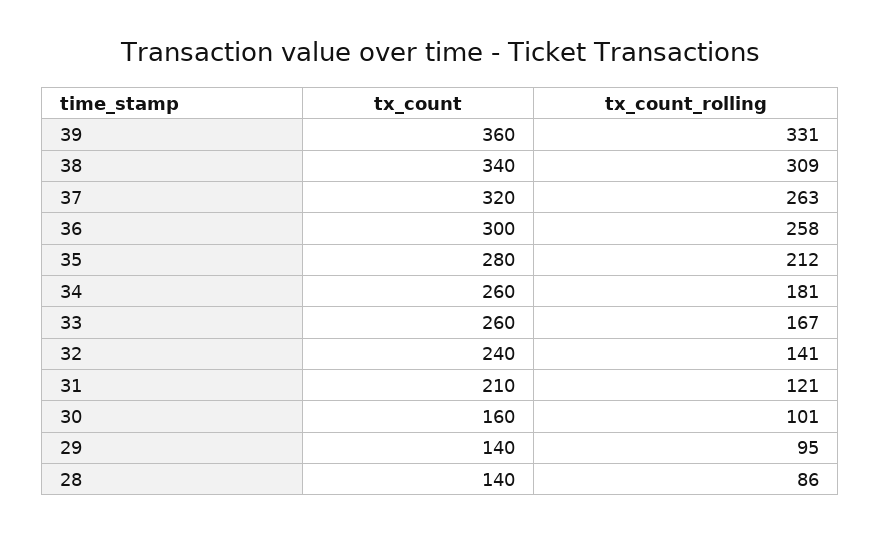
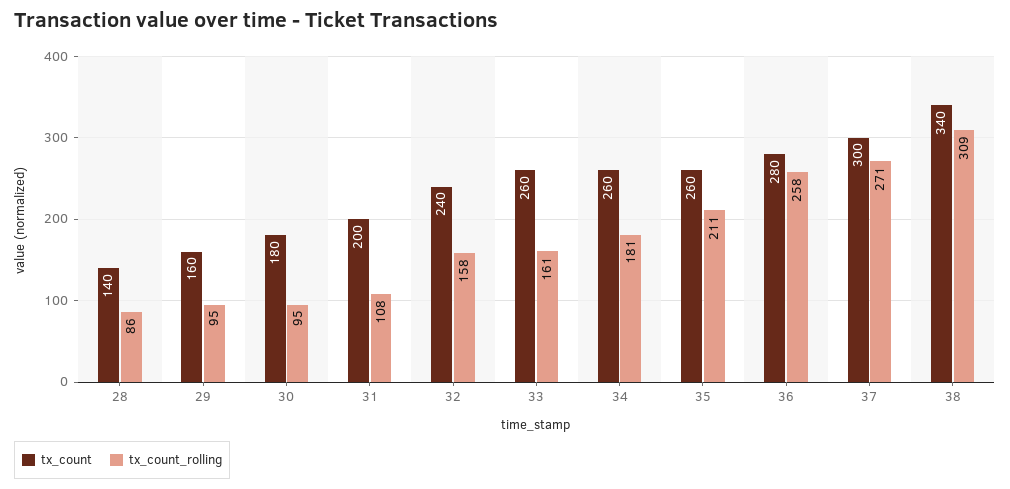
  {
    "tx_count": {
-     "39": 360,
      "38": 340,
-     "37": 320,
+     "37": 300,
-     "36": 300,
+     "36": 280,
-     "35": 280,
+     "35": 260,
      "34": 260,
      "33": 260,
      "32": 240,
-     "31": 210,
+     "31": 200,
-     "30": 160,
+     "30": 180,
-     "29": 140,
+     "29": 160,
      "28": 140
    },
    "tx_count_rolling": {
-     "39": 331,
      "38": 309,
-     "37": 263,
+     "37": 271,
      "36": 258,
-     "35": 212,
+     "35": 211,
      "34": 181,
-     "33": 167,
+     "33": 161,
-     "32": 141,
+     "32": 158,
-     "31": 121,
+     "31": 108,
-     "30": 101,
+     "30": 95,
      "29": 95,
      "28": 86
    }
  }

